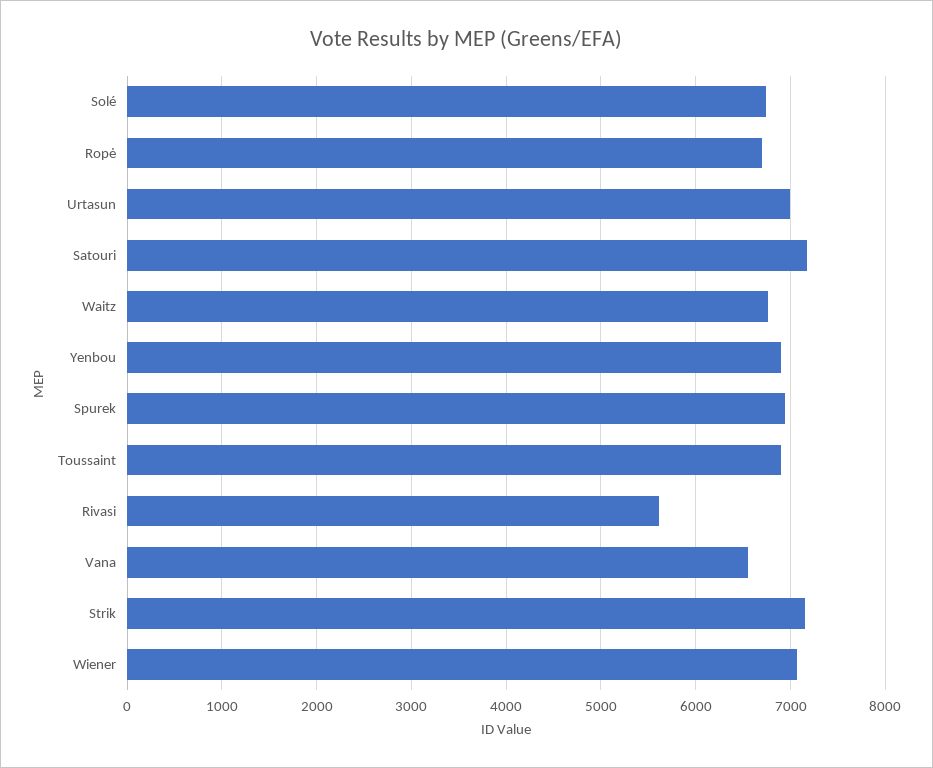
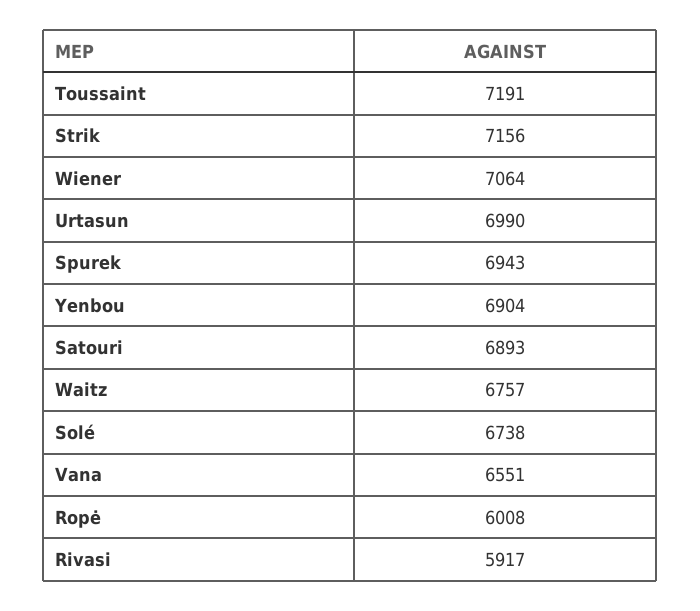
  {
    "Solé": 6738,
-   "Ropė": 6700,
+   "Ropė": 6008,
    "Urtasun": 6990,
-   "Satouri": 7200,
+   "Satouri": 6893,
    "Waitz": 6757,
    "Yenbou": 6904,
    "Spurek": 6943,
-   "Toussaint": 6900,
+   "Toussaint": 7191,
-   "Rivasi": 5600,
+   "Rivasi": 5917,
    "Vana": 6551,
    "Strik": 7156,
    "Wiener": 7064
  }

